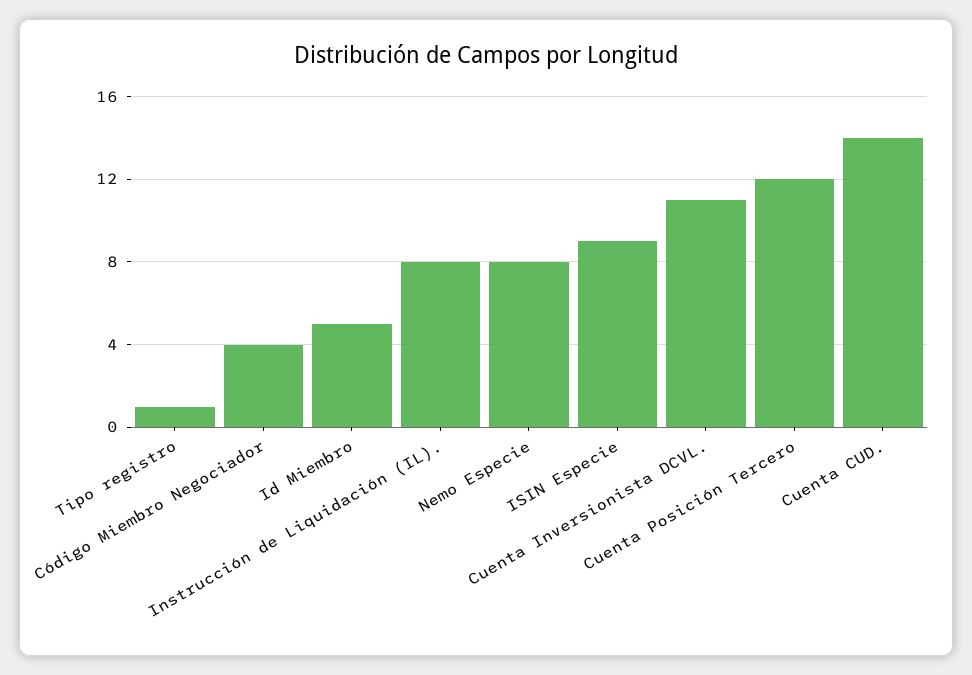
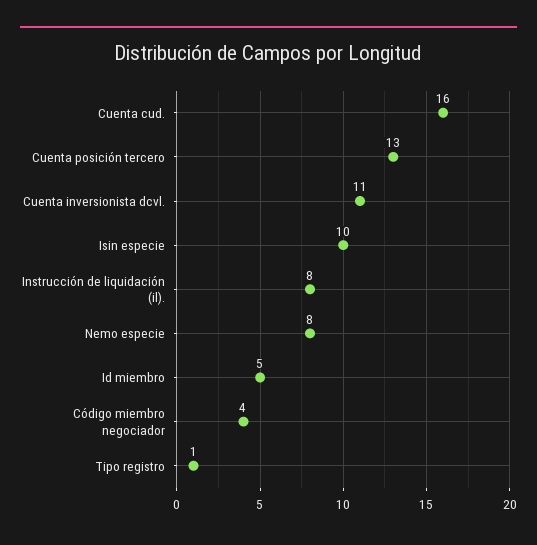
  {
    "Tipo registro": 1,
    "Código Miembro Negociador": 4,
    "Id Miembro": 5,
    "Instrucción de Liquidación (IL).": 8,
    "Nemo Especie": 8,
-   "ISIN Especie": 9,
+   "ISIN Especie": 10,
    "Cuenta Inversionista DCVL.": 11,
-   "Cuenta Posición Tercero": 12,
+   "Cuenta Posición Tercero": 13,
-   "Cuenta CUD.": 14
+   "Cuenta CUD.": 16
  }

